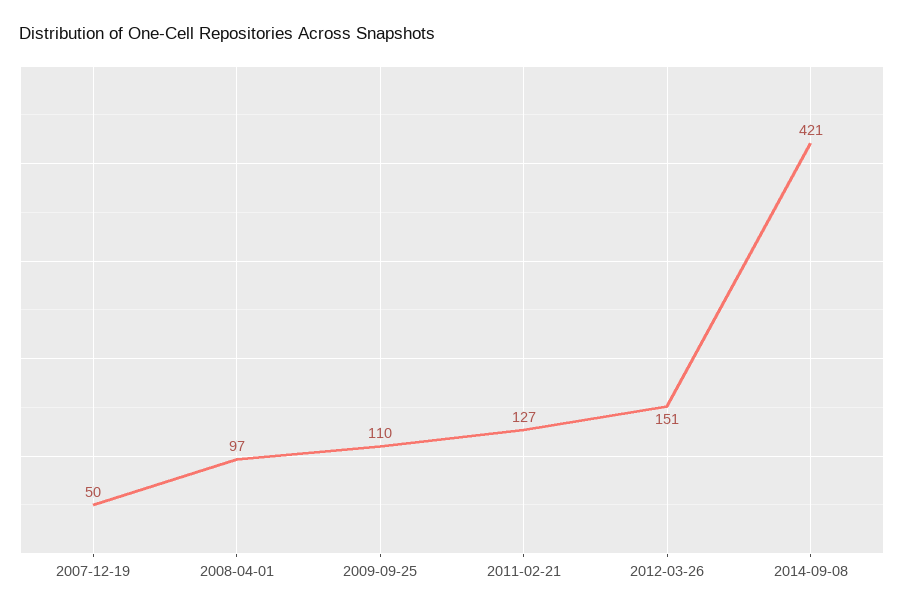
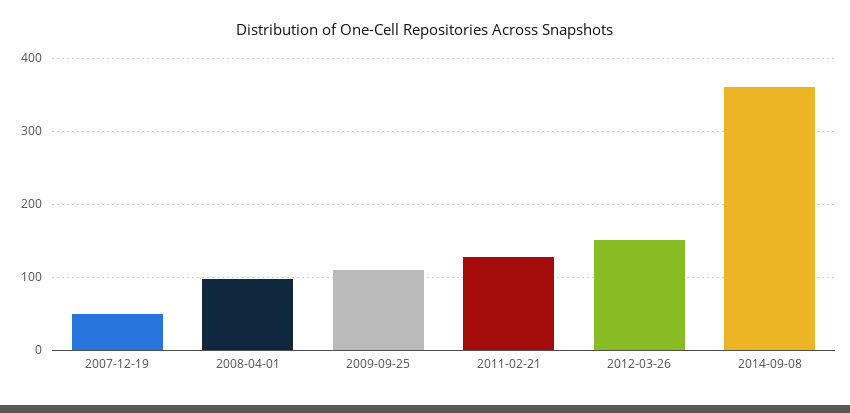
  {
    "2007-12-19": 50,
    "2008-04-01": 97,
    "2009-09-25": 110,
    "2011-02-21": 127,
    "2012-03-26": 151,
-   "2014-09-08": 421
+   "2014-09-08": 360
  }

